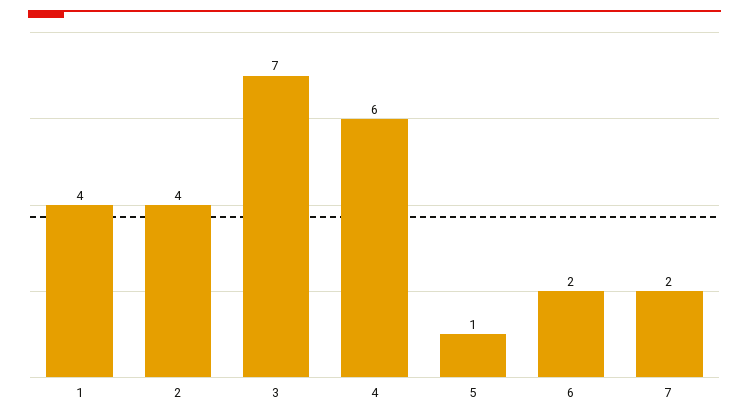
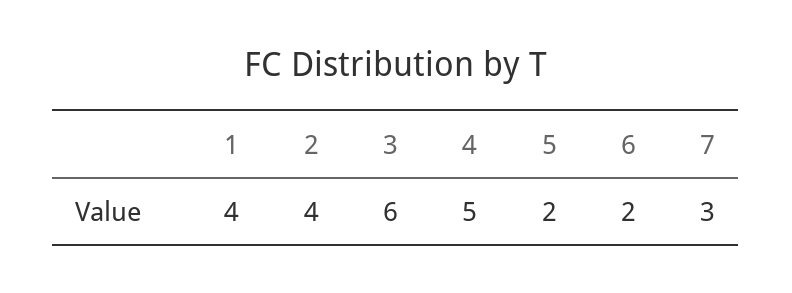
  {
    "1": 4,
    "2": 4,
-   "3": 7,
+   "3": 6,
-   "4": 6,
+   "4": 5,
-   "5": 1,
+   "5": 2,
    "6": 2,
-   "7": 2
+   "7": 3
  }

